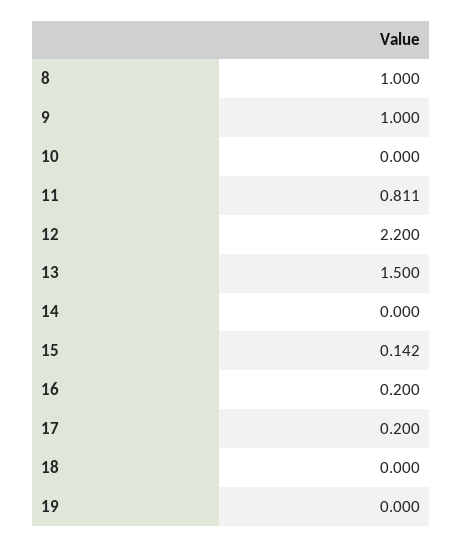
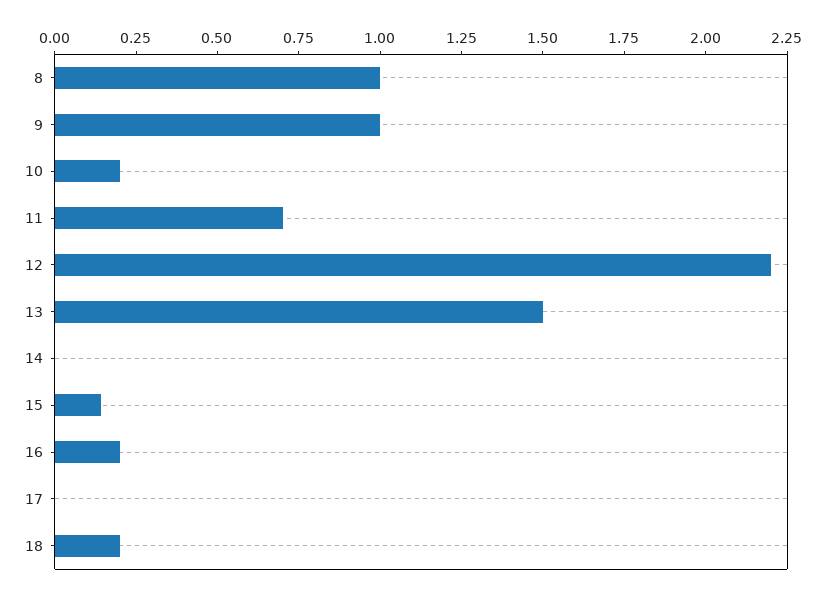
  {
    "8": 1,
    "9": 1,
-   "10": 0,
+   "10": 0.2,
-   "11": 0.811,
+   "11": 0.7,
    "12": 2.2,
    "13": 1.5,
    "14": 0,
    "15": 0.142,
    "16": 0.2,
-   "17": 0.2,
+   "17": 0,
-   "18": 0,
+   "18": 0.2
-   "19": 0
  }

